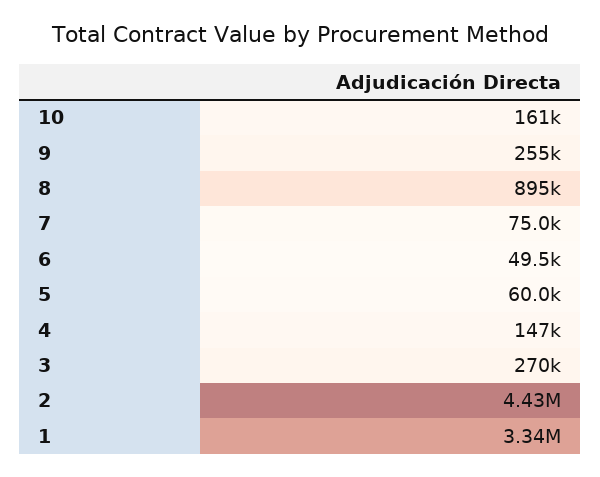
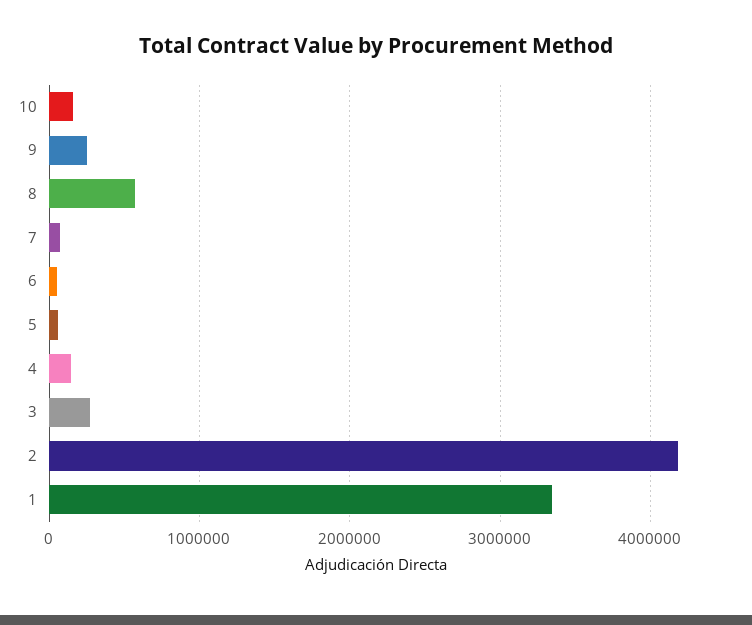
  {
    "10": 161000,
    "9": 255000,
-   "8": 895000,
+   "8": 600000,
    "7": 75000,
    "6": 49500,
    "5": 60000,
    "4": 147000,
    "3": 270000,
-   "2": 4430000,
+   "2": 4200000,
    "1": 3340000
  }

